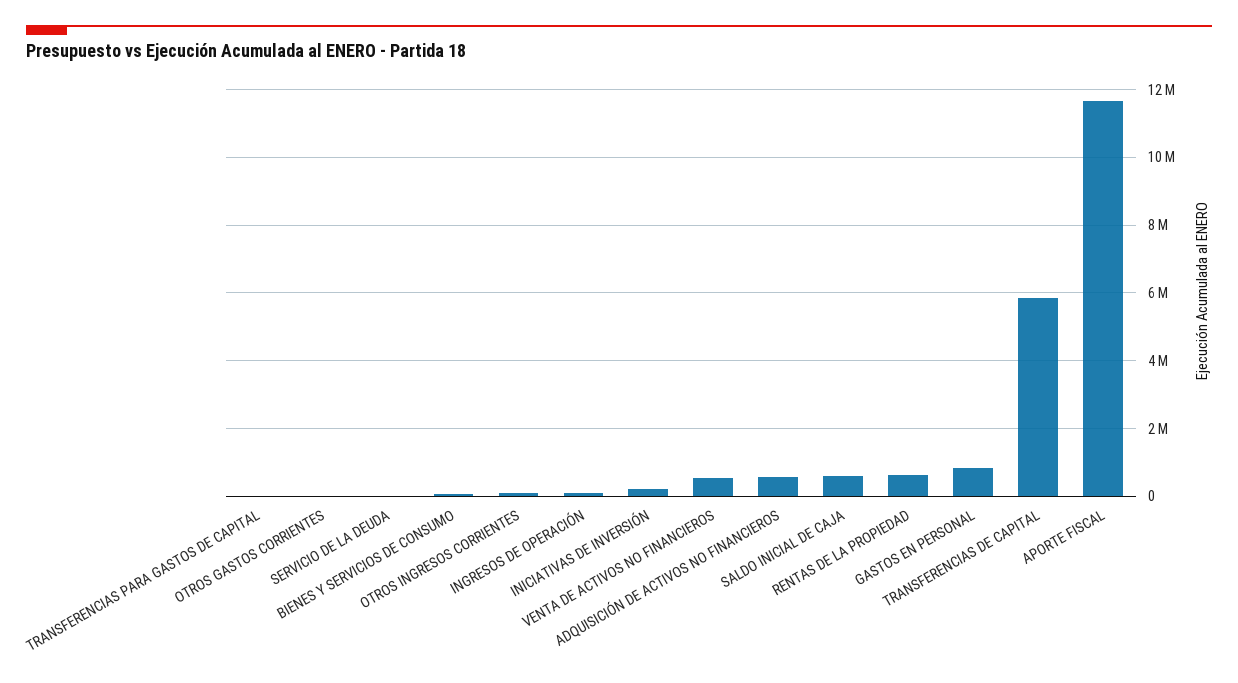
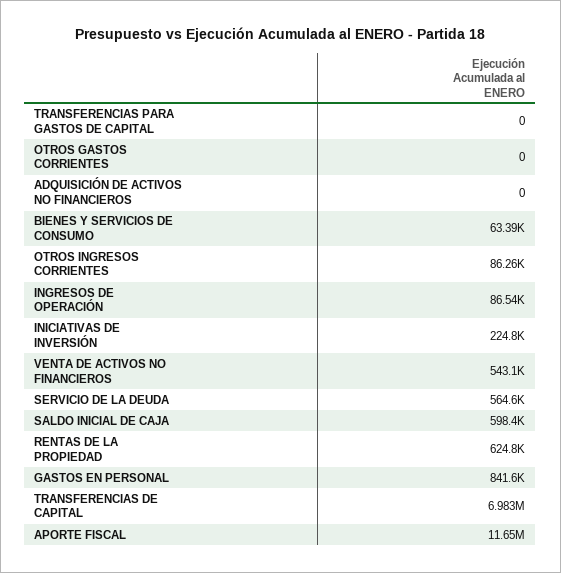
  {
    "TRANSFERENCIAS PARA GASTOS DE CAPITAL": 0,
    "OTROS GASTOS CORRIENTES": 0,
-   "SERVICIO DE LA DEUDA": 0,
+   "SERVICIO DE LA DEUDA": 564600,
    "BIENES Y SERVICIOS DE CONSUMO": 63390,
    "OTROS INGRESOS CORRIENTES": 86260,
    "INGRESOS DE OPERACIÓN": 86540,
    "INICIATIVAS DE INVERSIÓN": 224800,
    "VENTA DE ACTIVOS NO FINANCIEROS": 543100,
-   "ADQUISICIÓN DE ACTIVOS NO FINANCIEROS": 600000,
+   "ADQUISICIÓN DE ACTIVOS NO FINANCIEROS": 0,
    "SALDO INICIAL DE CAJA": 598400,
    "RENTAS DE LA PROPIEDAD": 624800,
    "GASTOS EN PERSONAL": 841600,
-   "TRANSFERENCIAS DE CAPITAL": 5800000,
+   "TRANSFERENCIAS DE CAPITAL": 6983000,
    "APORTE FISCAL": 11650000
  }

